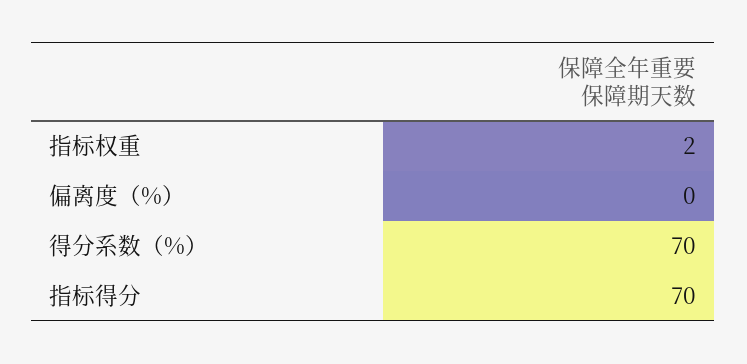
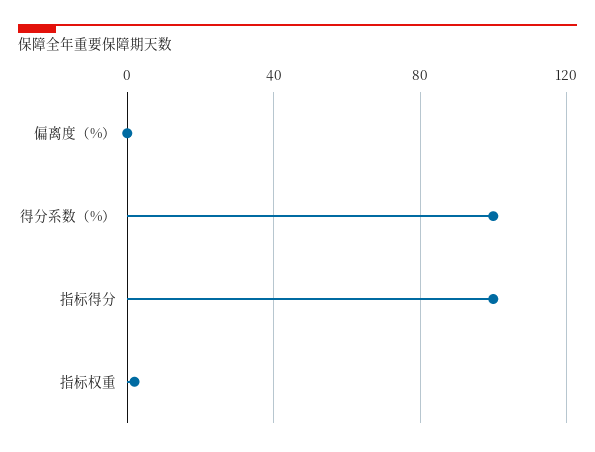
  {
    "指标权重": 2,
    "偏离度（%）": 0,
-   "得分系数（%）": 70,
+   "得分系数（%）": 100,
-   "指标得分": 70
+   "指标得分": 100
  }

